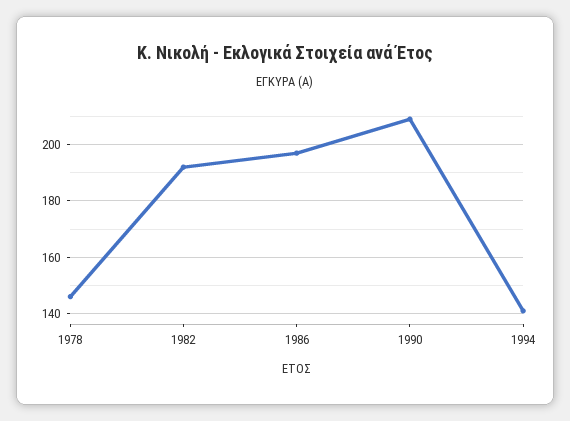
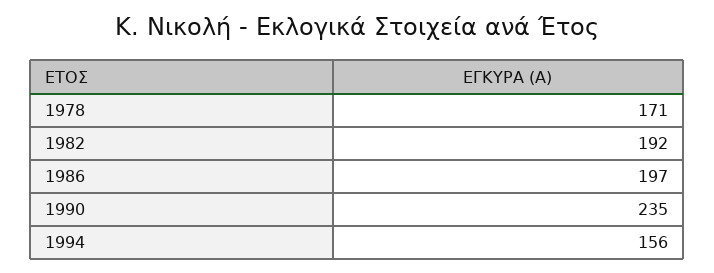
  {
-   "1978": 145,
+   "1978": 171,
    "1982": 192,
    "1986": 197,
-   "1990": 210,
+   "1990": 235,
-   "1994": 140
+   "1994": 156
  }

